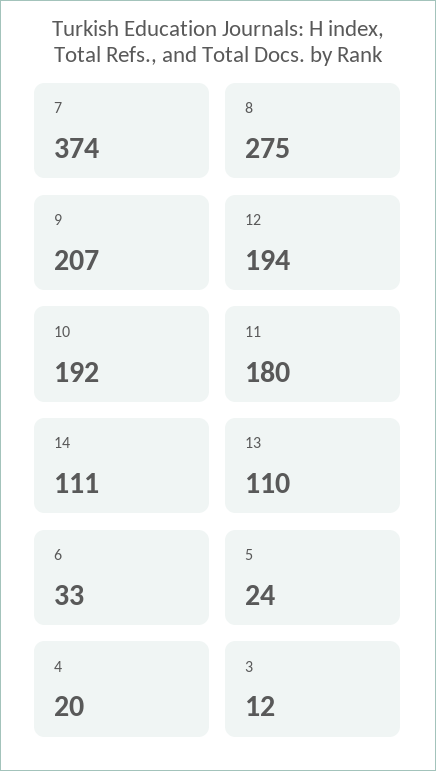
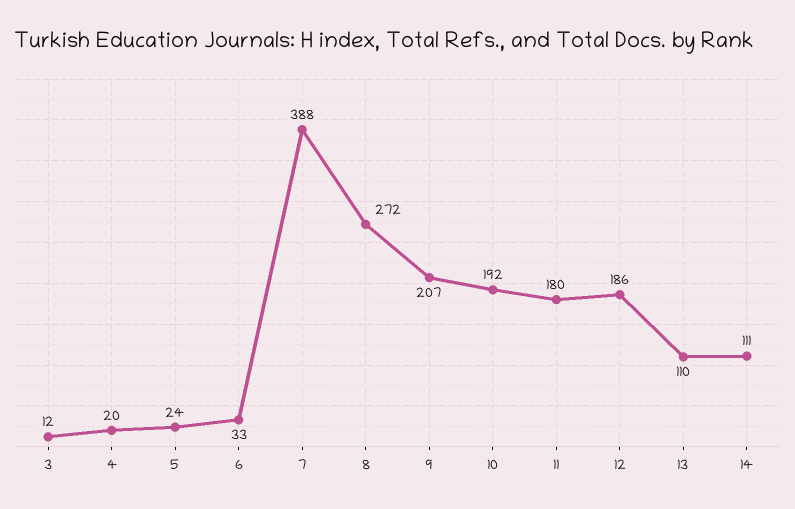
  {
-   "7": 374,
+   "7": 388,
-   "8": 275,
+   "8": 272,
    "9": 207,
-   "12": 194,
+   "12": 186,
    "10": 192,
    "11": 180,
    "14": 111,
    "13": 110,
    "6": 33,
    "5": 24,
    "4": 20,
    "3": 12
  }

